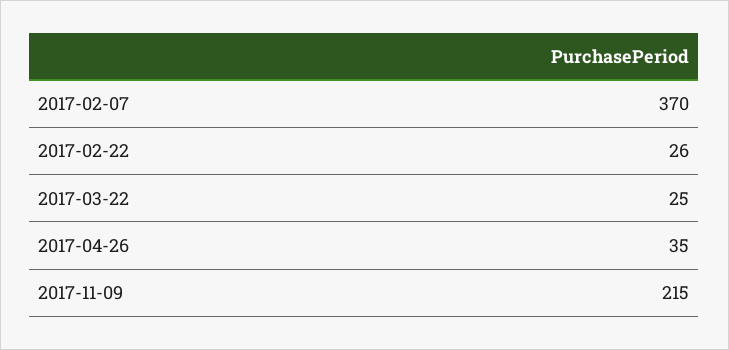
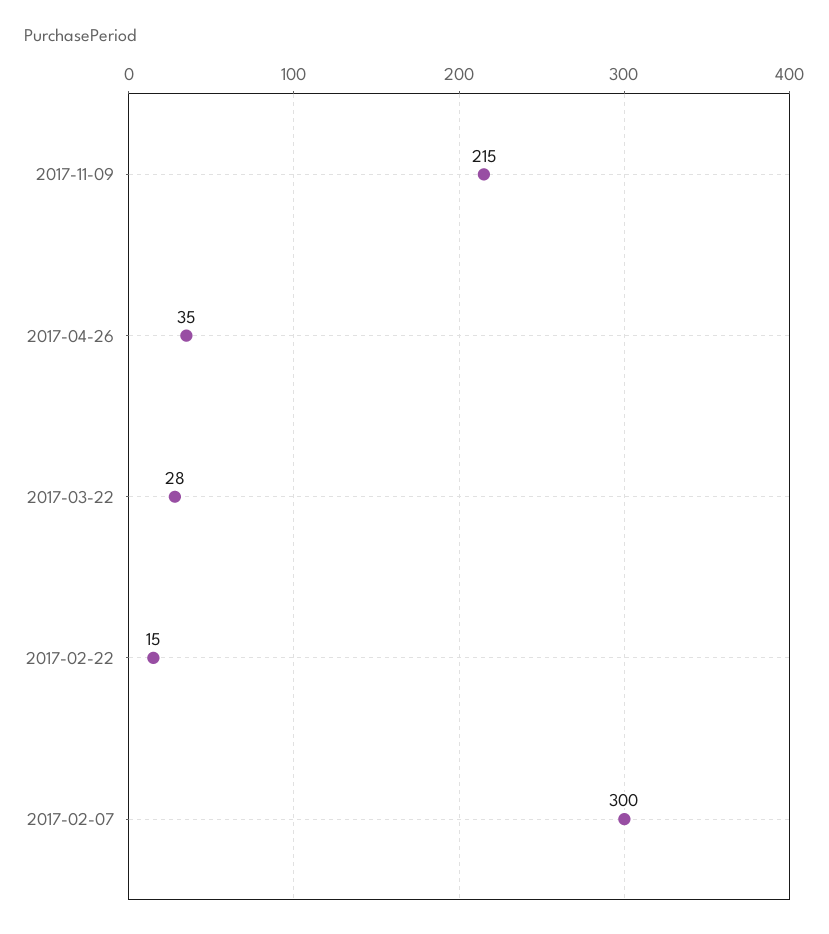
  {
-   "2017-02-07": 370,
+   "2017-02-07": 300,
-   "2017-02-22": 26,
+   "2017-02-22": 15,
-   "2017-03-22": 25,
+   "2017-03-22": 28,
    "2017-04-26": 35,
    "2017-11-09": 215
  }

